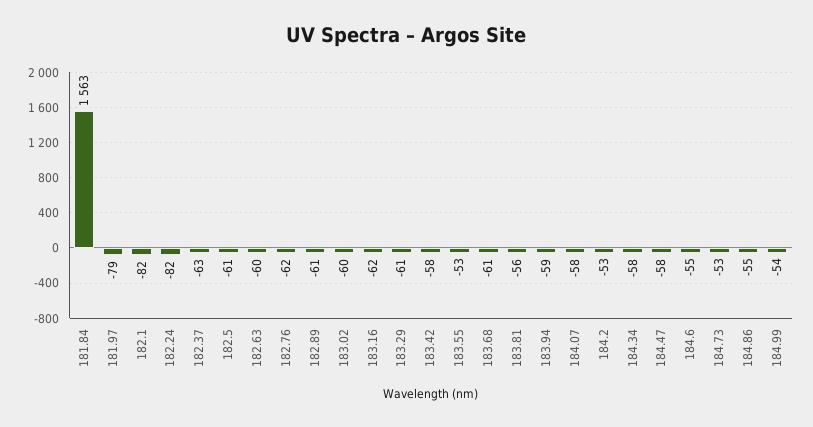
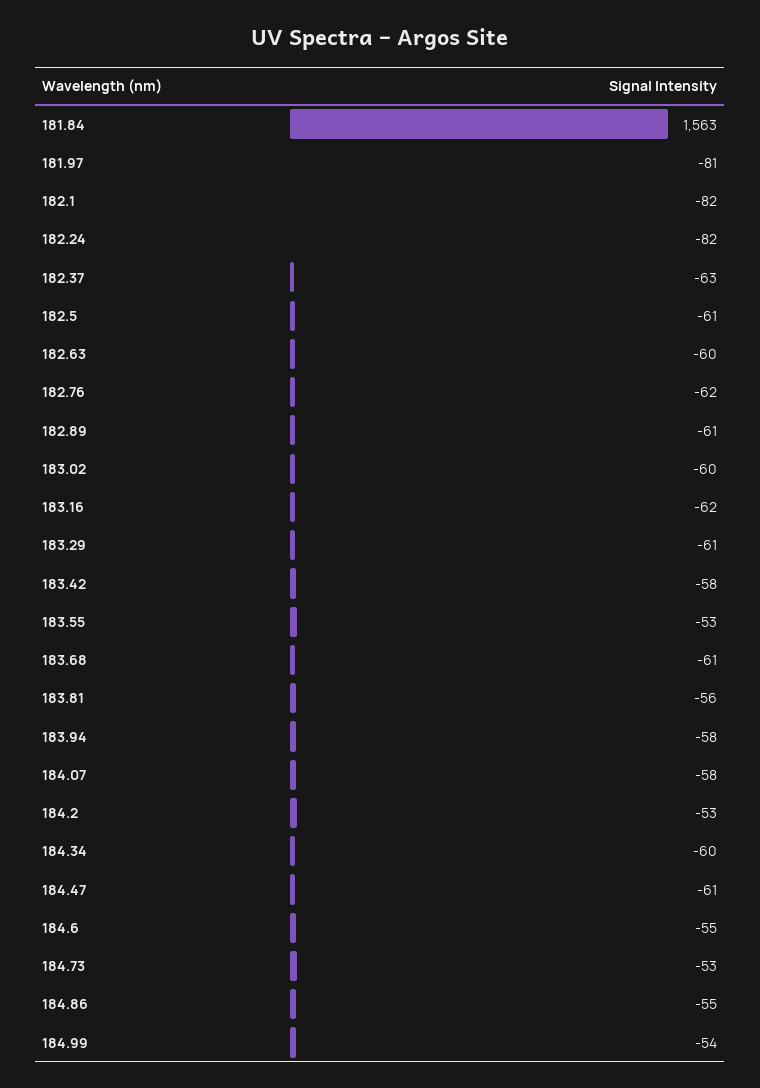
  {
    "181.84": 1563,
-   "181.97": -79,
+   "181.97": -81,
    "182.1": -82,
    "182.24": -82,
    "182.37": -63,
    "182.5": -61,
    "182.63": -60,
    "182.76": -62,
    "182.89": -61,
    "183.02": -60,
    "183.16": -62,
    "183.29": -61,
    "183.42": -58,
    "183.55": -53,
    "183.68": -61,
    "183.81": -56,
-   "183.94": -59,
+   "183.94": -58,
    "184.07": -58,
    "184.2": -53,
-   "184.34": -58,
+   "184.34": -60,
-   "184.47": -58,
+   "184.47": -61,
    "184.6": -55,
    "184.73": -53,
    "184.86": -55,
    "184.99": -54
  }

